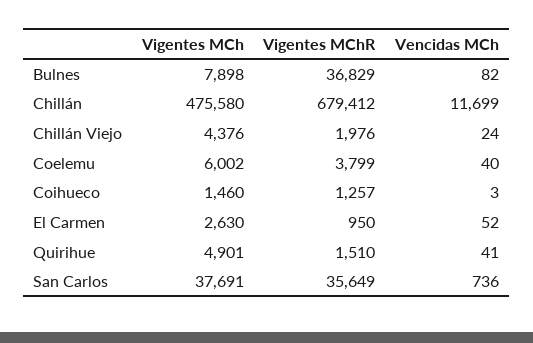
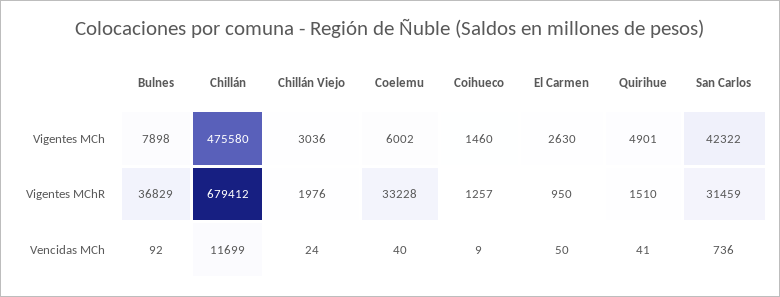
  {
    "Vigentes MCh": {
      "Bulnes": 7898,
      "Chillán": 475580,
-     "Chillán Viejo": 4376,
+     "Chillán Viejo": 3036,
      "Coelemu": 6002,
      "Coihueco": 1460,
      "El Carmen": 2630,
      "Quirihue": 4901,
-     "San Carlos": 37691
+     "San Carlos": 42322
    },
    "Vigentes MChR": {
      "Bulnes": 36829,
      "Chillán": 679412,
      "Chillán Viejo": 1976,
-     "Coelemu": 3799,
+     "Coelemu": 33228,
      "Coihueco": 1257,
      "El Carmen": 950,
      "Quirihue": 1510,
-     "San Carlos": 35649
+     "San Carlos": 31459
    },
    "Vencidas MCh": {
-     "Bulnes": 82,
+     "Bulnes": 92,
      "Chillán": 11699,
      "Chillán Viejo": 24,
      "Coelemu": 40,
-     "Coihueco": 3,
+     "Coihueco": 9,
-     "El Carmen": 52,
+     "El Carmen": 50,
      "Quirihue": 41,
      "San Carlos": 736
    }
  }

